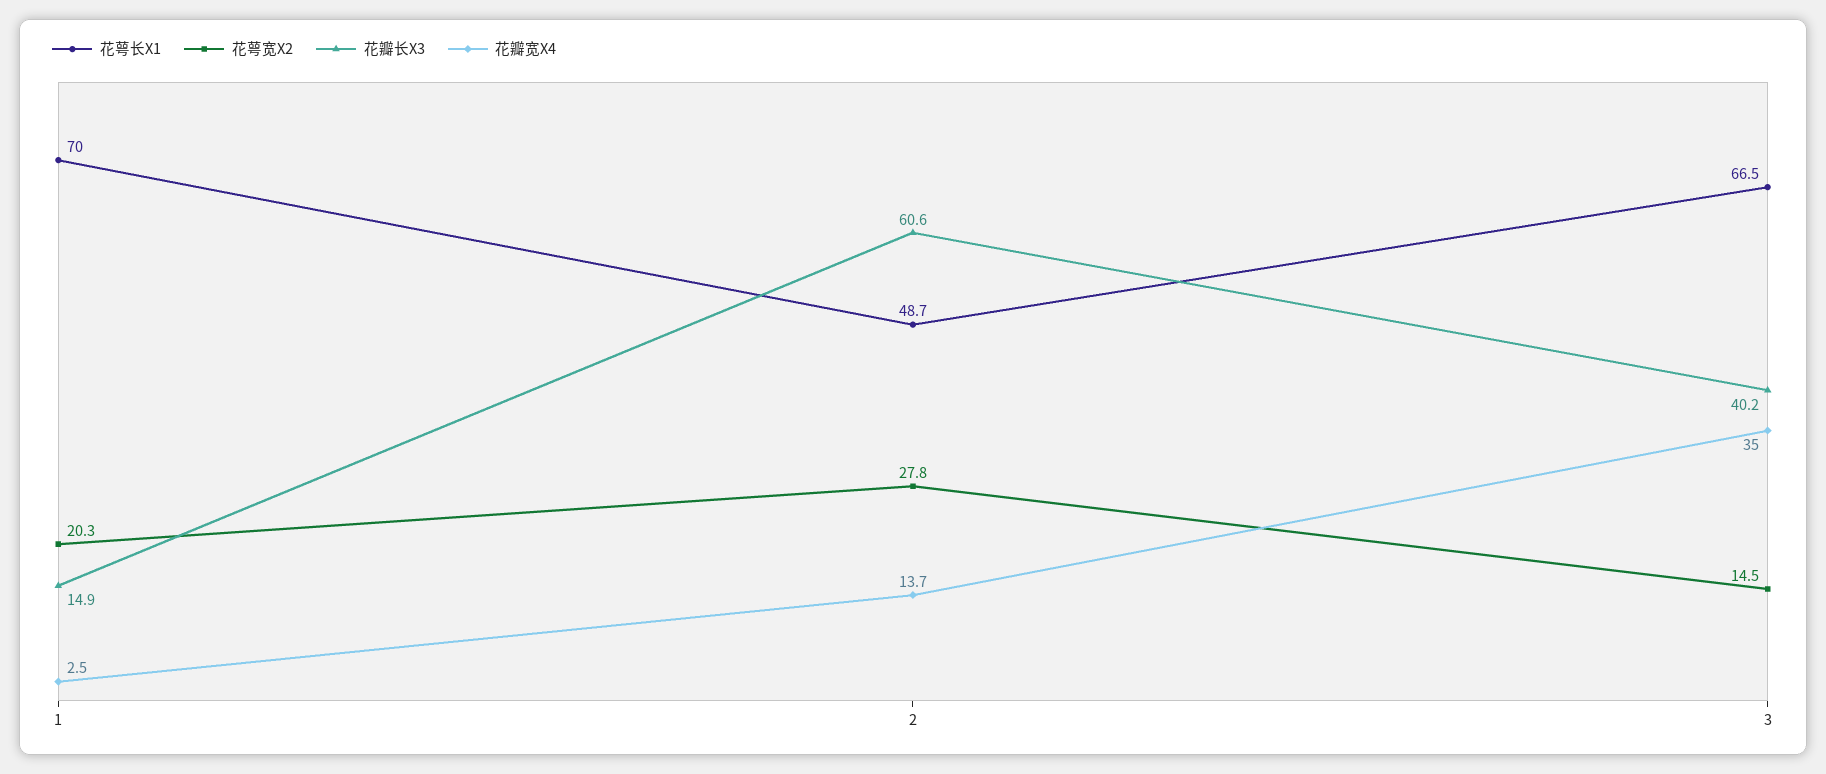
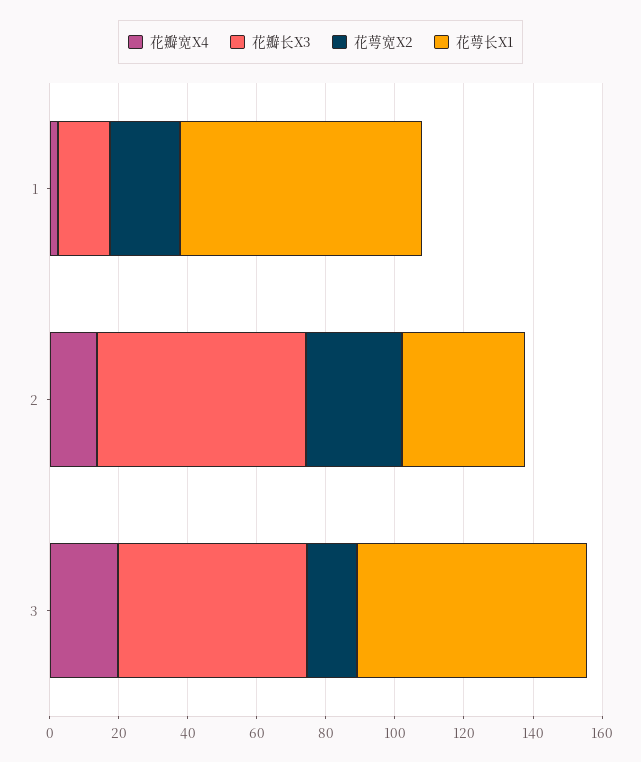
  {
    "花萼长X1": {
      "1": 70,
-     "2": 48.7,
+     "2": 35,
      "3": 66.5
    },
    "花萼宽X2": {
      "1": 20.3,
      "2": 27.8,
      "3": 14.5
    },
    "花瓣长X3": {
      "1": 14.9,
      "2": 60.6,
-     "3": 40.2
+     "3": 55
    },
    "花瓣宽X4": {
      "1": 2.5,
      "2": 13.7,
-     "3": 35
+     "3": 20
    }
  }

